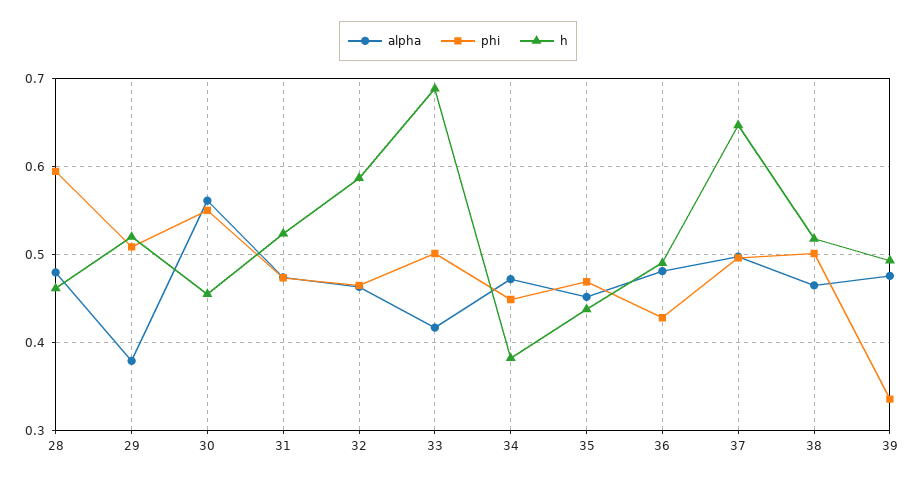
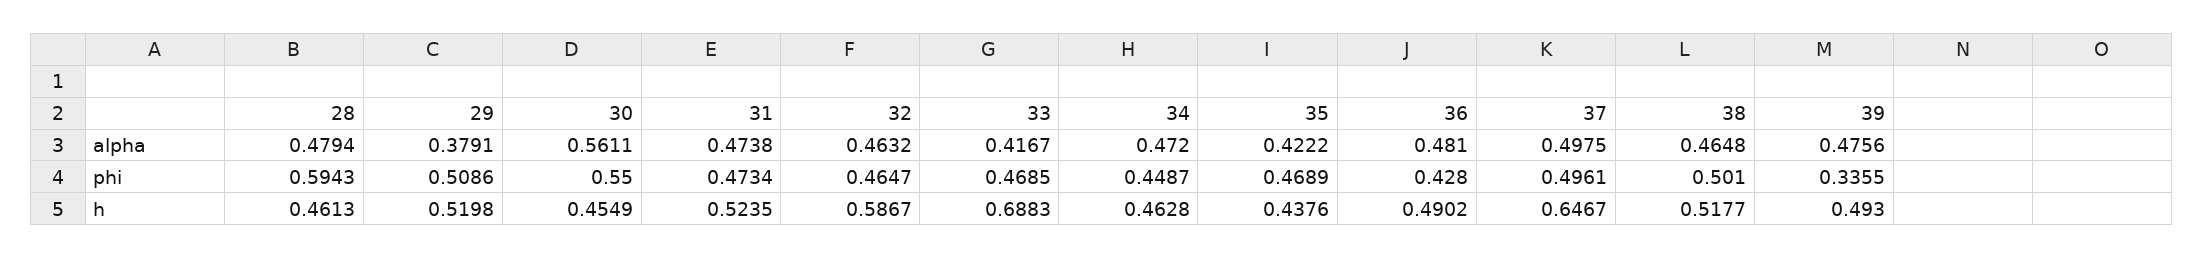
  {
    "alpha": {
      "28": 0.4794,
      "29": 0.3791,
      "30": 0.5611,
      "31": 0.4738,
      "32": 0.4632,
      "33": 0.4167,
      "34": 0.472,
-     "35": 0.45,
+     "35": 0.4222,
      "36": 0.481,
      "37": 0.4975,
      "38": 0.4648,
      "39": 0.4756
    },
    "phi": {
      "28": 0.5943,
      "29": 0.5086,
      "30": 0.55,
      "31": 0.4734,
      "32": 0.4647,
-     "33": 0.5,
+     "33": 0.4685,
      "34": 0.4487,
      "35": 0.4689,
      "36": 0.428,
      "37": 0.4961,
      "38": 0.501,
      "39": 0.3355
    },
    "h": {
      "28": 0.4613,
      "29": 0.5198,
      "30": 0.4549,
      "31": 0.5235,
      "32": 0.5867,
      "33": 0.6883,
-     "34": 0.38,
+     "34": 0.4628,
      "35": 0.4376,
      "36": 0.4902,
      "37": 0.6467,
      "38": 0.5177,
      "39": 0.493
    }
  }

